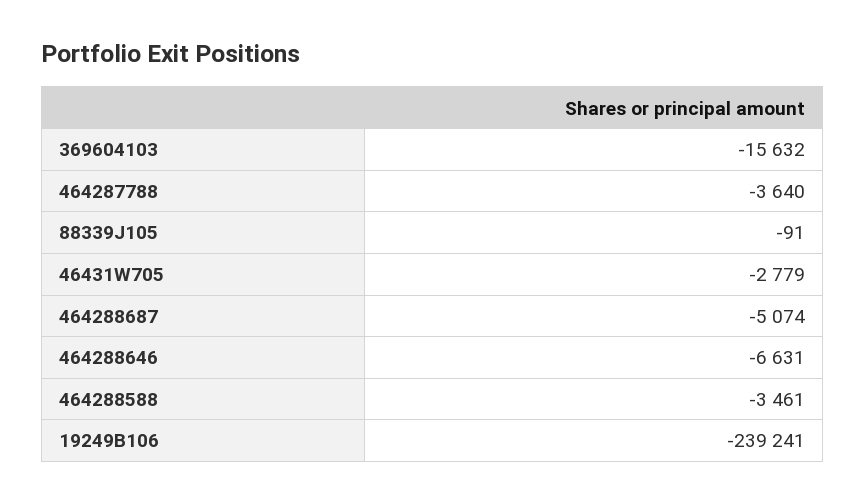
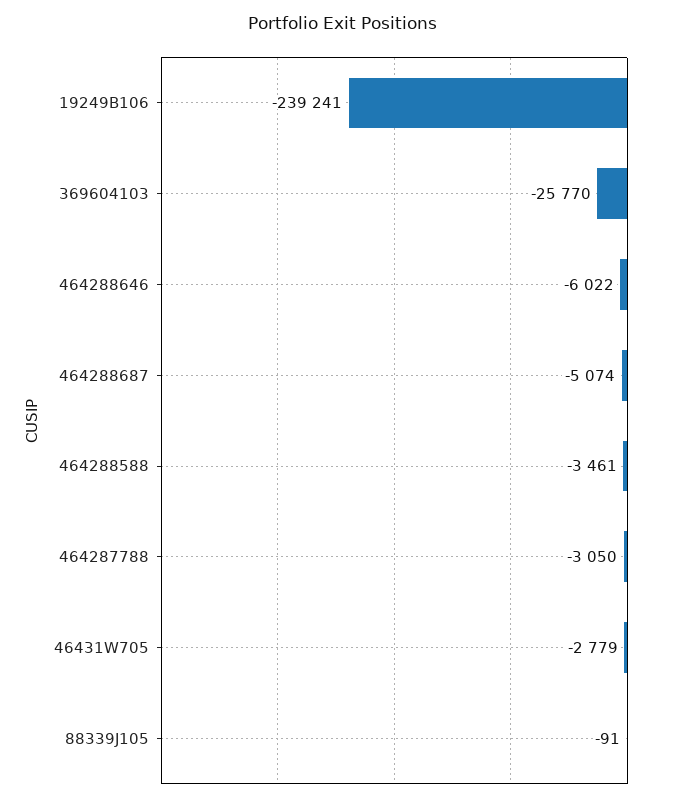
  {
-   "369604103": -15632,
+   "369604103": -25770,
-   "464287788": -3640,
+   "464287788": -3050,
    "88339J105": -91,
    "46431W705": -2779,
    "464288687": -5074,
-   "464288646": -6631,
+   "464288646": -6022,
    "464288588": -3461,
    "19249B106": -239241
  }

